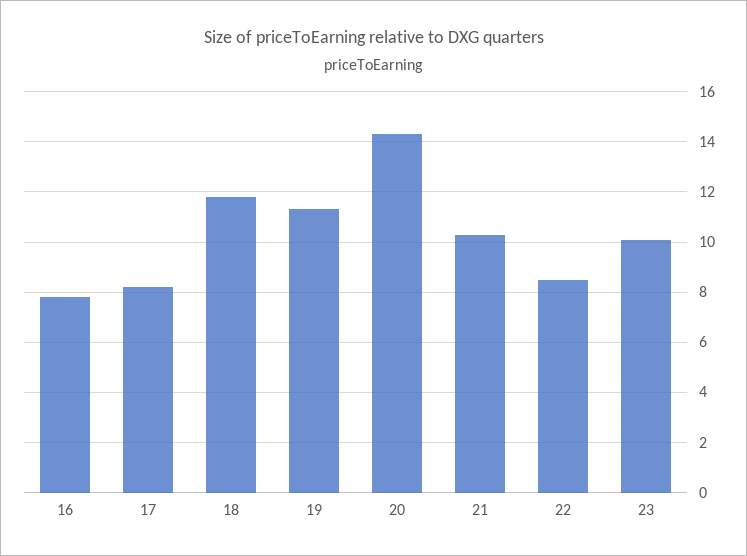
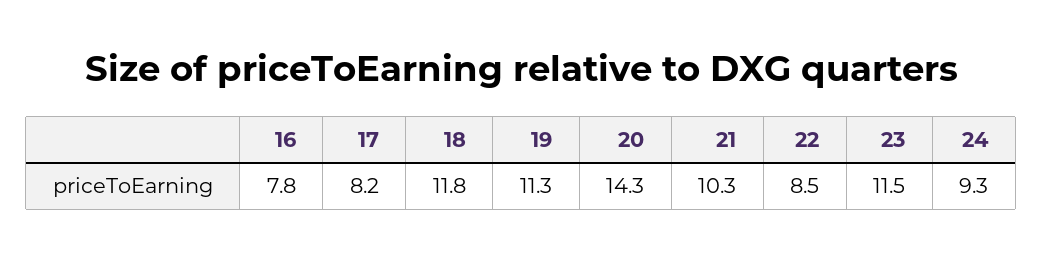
  {
    "16": 7.8,
    "17": 8.2,
    "18": 11.8,
    "19": 11.3,
    "20": 14.3,
    "21": 10.3,
    "22": 8.5,
-   "23": 10
+   "23": 11.5,
+   "24": 9.3
  }

